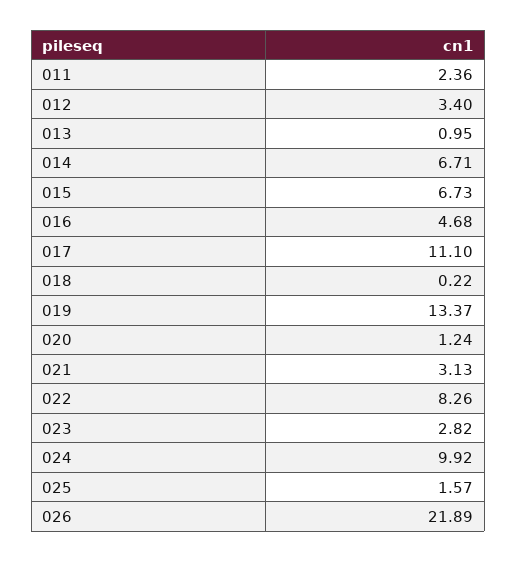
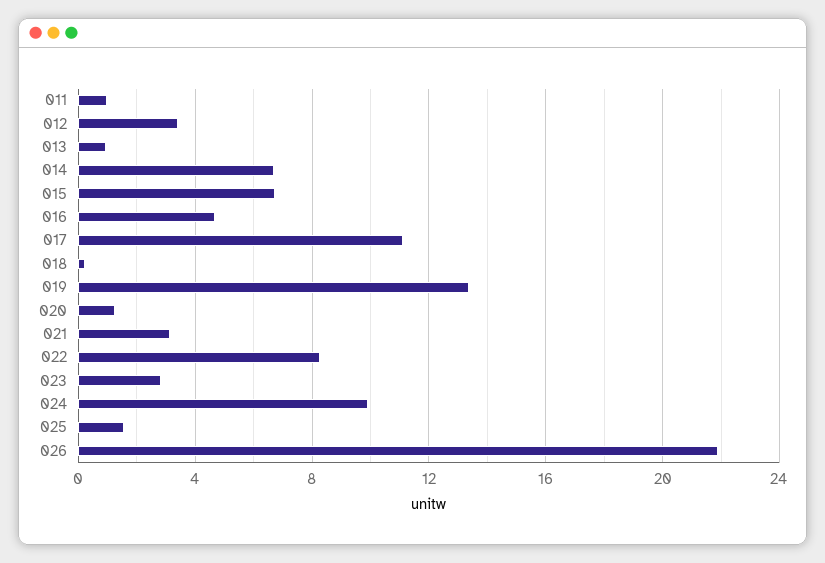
  {
-   "011": 2.36,
+   "011": 1,
    "012": 3.4,
    "013": 0.95,
    "014": 6.71,
    "015": 6.73,
    "016": 4.68,
    "017": 11.1,
    "018": 0.22,
    "019": 13.37,
    "020": 1.24,
    "021": 3.13,
    "022": 8.26,
    "023": 2.82,
    "024": 9.92,
    "025": 1.57,
    "026": 21.89
  }

